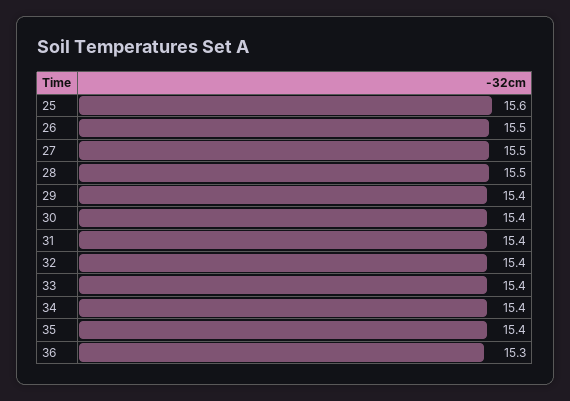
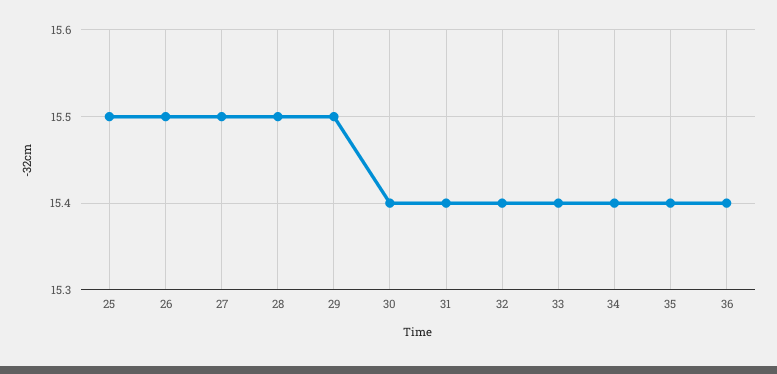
  {
-   "25": 15.6,
+   "25": 15.5,
    "26": 15.5,
    "27": 15.5,
    "28": 15.5,
-   "29": 15.4,
+   "29": 15.5,
    "30": 15.4,
    "31": 15.4,
    "32": 15.4,
    "33": 15.4,
    "34": 15.4,
    "35": 15.4,
-   "36": 15.3
+   "36": 15.4
  }

